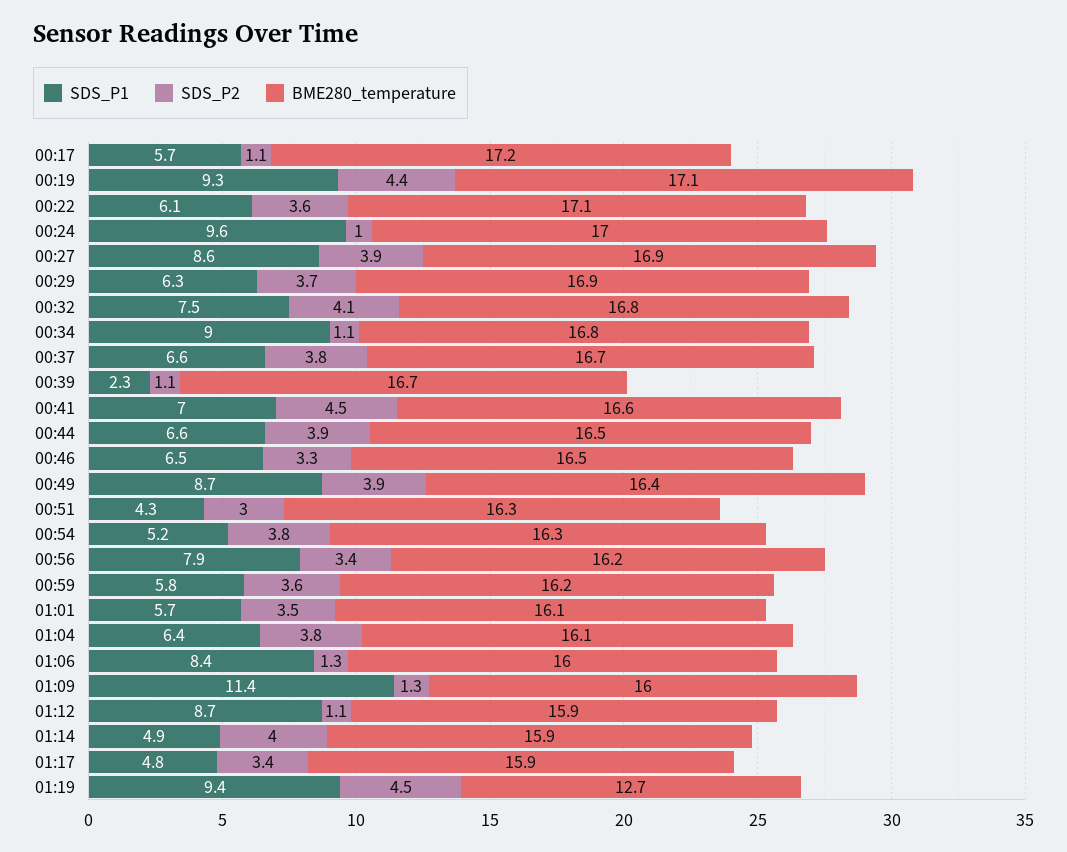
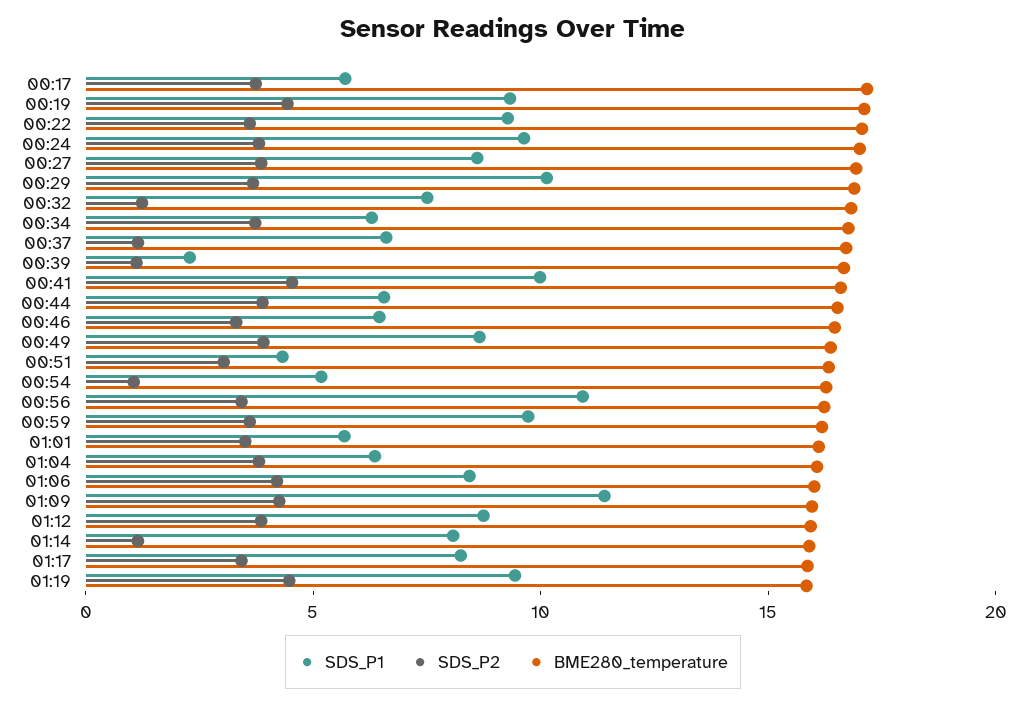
  {
    "SDS_P1": {
      "00:17": 5.7,
      "00:19": 9.3,
-     "00:22": 6.1,
+     "00:22": 9,
      "00:24": 9.6,
      "00:27": 8.6,
-     "00:29": 6.3,
+     "00:29": 10,
      "00:32": 7.5,
-     "00:34": 9,
+     "00:34": 6,
      "00:37": 6.6,
      "00:39": 2.3,
-     "00:41": 7,
+     "00:41": 10,
      "00:44": 6.6,
      "00:46": 6.5,
      "00:49": 8.7,
      "00:51": 4.3,
      "00:54": 5.2,
-     "00:56": 7.9,
+     "00:56": 11,
-     "00:59": 5.8,
+     "00:59": 10,
      "01:01": 5.7,
      "01:04": 6.4,
      "01:06": 8.4,
      "01:09": 11.4,
      "01:12": 8.7,
-     "01:14": 4.9,
+     "01:14": 8,
-     "01:17": 4.8,
+     "01:17": 8,
      "01:19": 9.4
    },
    "SDS_P2": {
-     "00:17": 1.1,
+     "00:17": 4,
      "00:19": 4.4,
      "00:22": 3.6,
-     "00:24": 1,
+     "00:24": 4,
      "00:27": 3.9,
      "00:29": 3.7,
-     "00:32": 4.1,
+     "00:32": 1,
-     "00:34": 1.1,
+     "00:34": 4,
-     "00:37": 3.8,
+     "00:37": 1,
      "00:39": 1.1,
      "00:41": 4.5,
      "00:44": 3.9,
      "00:46": 3.3,
      "00:49": 3.9,
      "00:51": 3,
-     "00:54": 3.8,
+     "00:54": 1,
      "00:56": 3.4,
      "00:59": 3.6,
      "01:01": 3.5,
      "01:04": 3.8,
-     "01:06": 1.3,
+     "01:06": 4,
-     "01:09": 1.3,
+     "01:09": 4,
-     "01:12": 1.1,
+     "01:12": 4,
-     "01:14": 4,
+     "01:14": 1,
      "01:17": 3.4,
      "01:19": 4.5
    },
    "BME280_temperature": {
      "00:17": 17.2,
      "00:19": 17.1,
      "00:22": 17.1,
      "00:24": 17,
      "00:27": 16.9,
      "00:29": 16.9,
      "00:32": 16.8,
      "00:34": 16.8,
      "00:37": 16.7,
      "00:39": 16.7,
      "00:41": 16.6,
      "00:44": 16.5,
      "00:46": 16.5,
      "00:49": 16.4,
      "00:51": 16.3,
      "00:54": 16.3,
      "00:56": 16.2,
      "00:59": 16.2,
      "01:01": 16.1,
      "01:04": 16.1,
      "01:06": 16,
      "01:09": 16,
      "01:12": 15.9,
      "01:14": 15.9,
      "01:17": 15.9,
-     "01:19": 12.7
+     "01:19": 16
    }
  }

